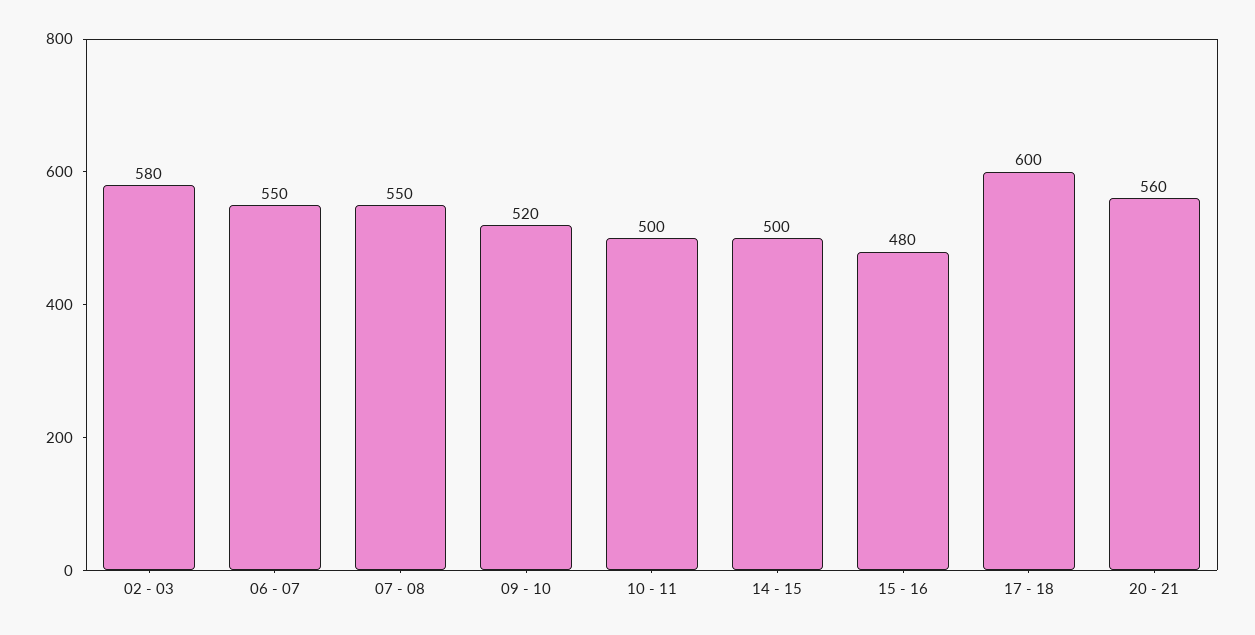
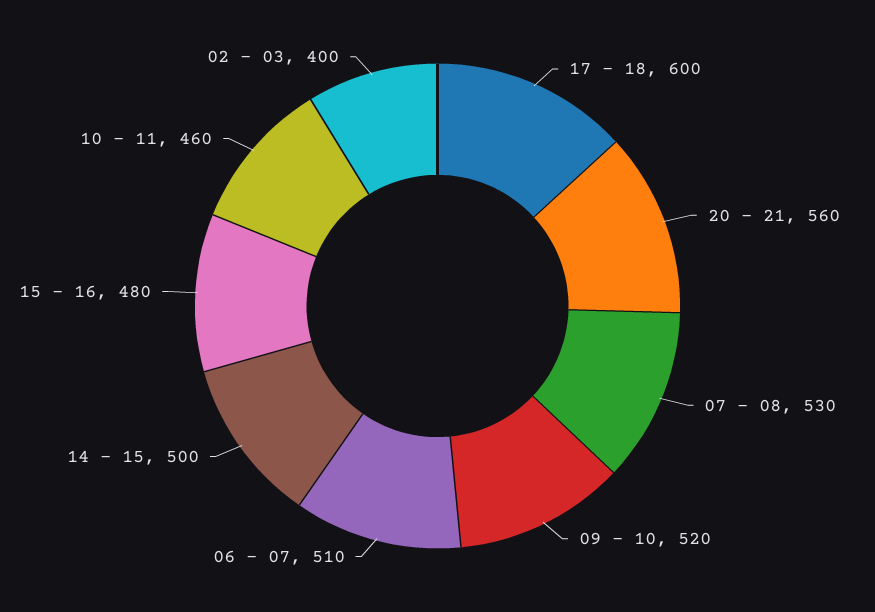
  {
-   "02 - 03": 580,
+   "02 - 03": 400,
-   "06 - 07": 550,
+   "06 - 07": 510,
-   "07 - 08": 550,
+   "07 - 08": 530,
    "09 - 10": 520,
-   "10 - 11": 500,
+   "10 - 11": 460,
    "14 - 15": 500,
    "15 - 16": 480,
    "17 - 18": 600,
    "20 - 21": 560
  }

